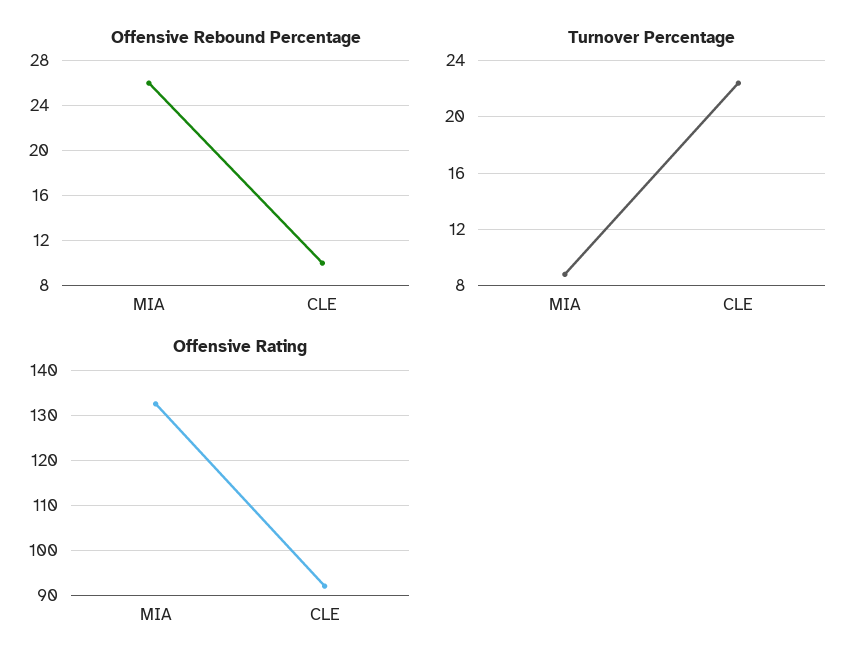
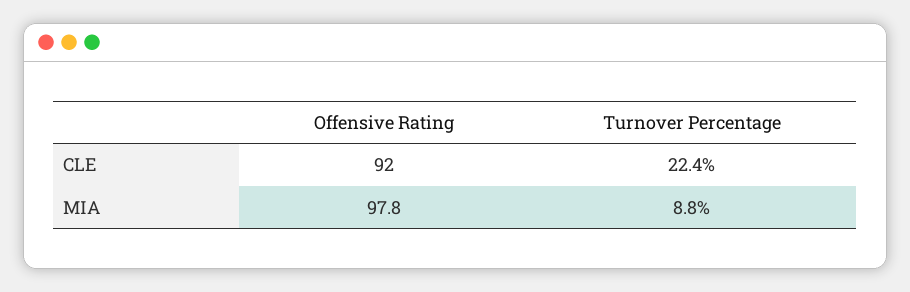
  {
-   "Offensive Rebound Percentage": {
-     "MIA": 26,
-     "CLE": 10
-   },
    "Turnover Percentage": {
      "MIA": 8.8,
      "CLE": 22.4
    },
    "Offensive Rating": {
-     "MIA": 132,
+     "MIA": 97.8,
      "CLE": 92
    }
  }

